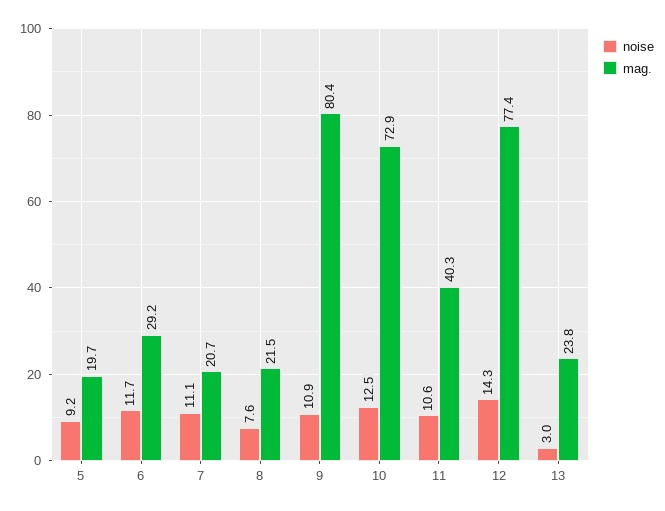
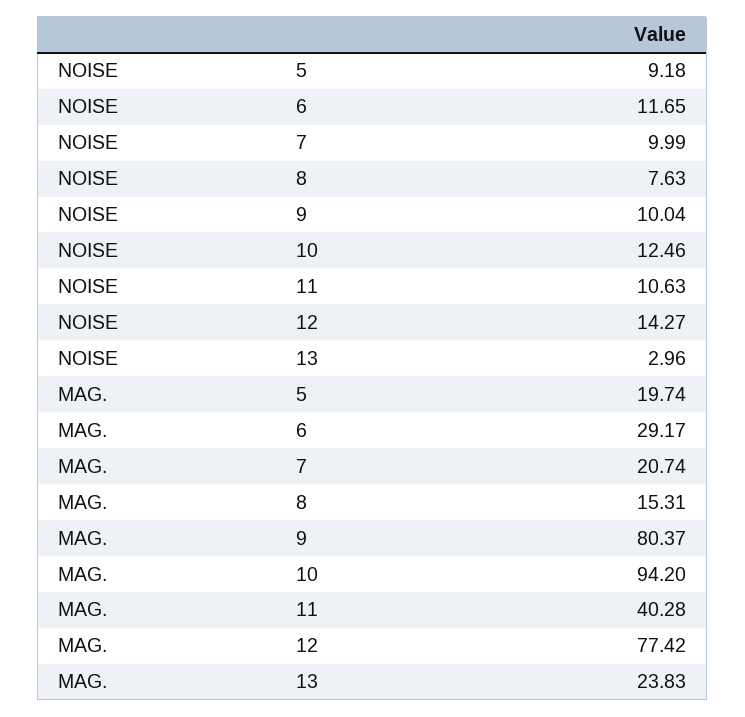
  {
    "noise": {
      "5": 9.18,
      "6": 11.65,
-     "7": 11.1,
+     "7": 9.99,
      "8": 7.63,
-     "9": 10.9,
+     "9": 10.04,
      "10": 12.46,
      "11": 10.63,
      "12": 14.27,
      "13": 2.96
    },
    "mag.": {
      "5": 19.74,
      "6": 29.17,
      "7": 20.74,
-     "8": 21.5,
+     "8": 15.31,
      "9": 80.37,
-     "10": 72.9,
+     "10": 94.2,
      "11": 40.28,
      "12": 77.42,
      "13": 23.83
    }
  }

